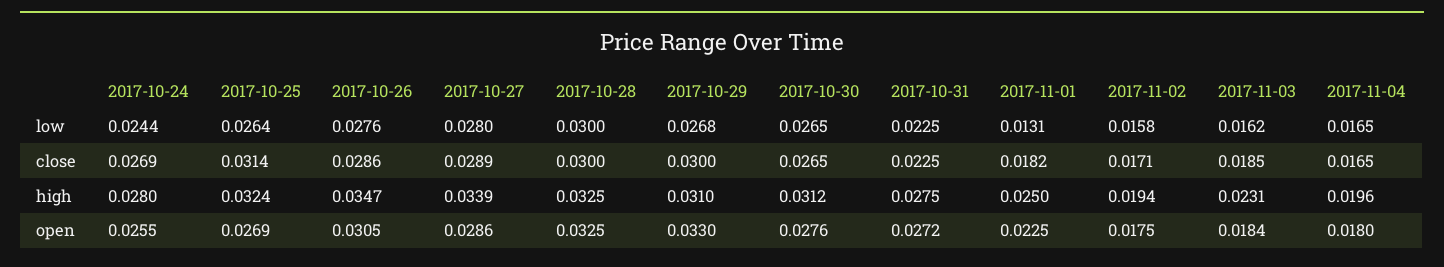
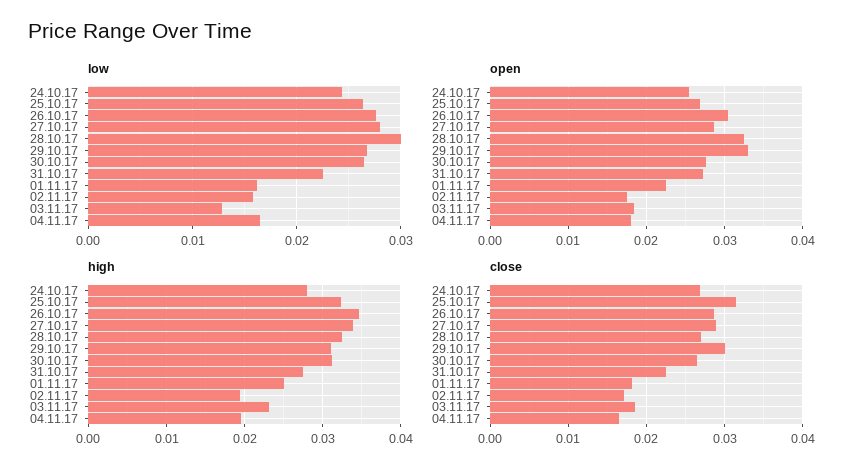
  {
    "low": {
      "2017-10-24": 0.0244,
      "2017-10-25": 0.0264,
      "2017-10-26": 0.0276,
      "2017-10-27": 0.028,
      "2017-10-28": 0.03,
      "2017-10-29": 0.0268,
      "2017-10-30": 0.0265,
      "2017-10-31": 0.0225,
-     "2017-11-01": 0.0131,
+     "2017-11-01": 0.016,
      "2017-11-02": 0.0158,
-     "2017-11-03": 0.0162,
+     "2017-11-03": 0.013,
      "2017-11-04": 0.0165
    },
    "close": {
      "2017-10-24": 0.0269,
      "2017-10-25": 0.0314,
      "2017-10-26": 0.0286,
      "2017-10-27": 0.0289,
-     "2017-10-28": 0.03,
+     "2017-10-28": 0.027,
      "2017-10-29": 0.03,
      "2017-10-30": 0.0265,
      "2017-10-31": 0.0225,
      "2017-11-01": 0.0182,
      "2017-11-02": 0.0171,
      "2017-11-03": 0.0185,
      "2017-11-04": 0.0165
    },
    "high": {
      "2017-10-24": 0.028,
      "2017-10-25": 0.0324,
      "2017-10-26": 0.0347,
      "2017-10-27": 0.0339,
      "2017-10-28": 0.0325,
      "2017-10-29": 0.031,
      "2017-10-30": 0.0312,
      "2017-10-31": 0.0275,
      "2017-11-01": 0.025,
      "2017-11-02": 0.0194,
      "2017-11-03": 0.0231,
      "2017-11-04": 0.0196
    },
    "open": {
      "2017-10-24": 0.0255,
      "2017-10-25": 0.0269,
      "2017-10-26": 0.0305,
      "2017-10-27": 0.0286,
      "2017-10-28": 0.0325,
      "2017-10-29": 0.033,
      "2017-10-30": 0.0276,
      "2017-10-31": 0.0272,
      "2017-11-01": 0.0225,
      "2017-11-02": 0.0175,
      "2017-11-03": 0.0184,
      "2017-11-04": 0.018
    }
  }

